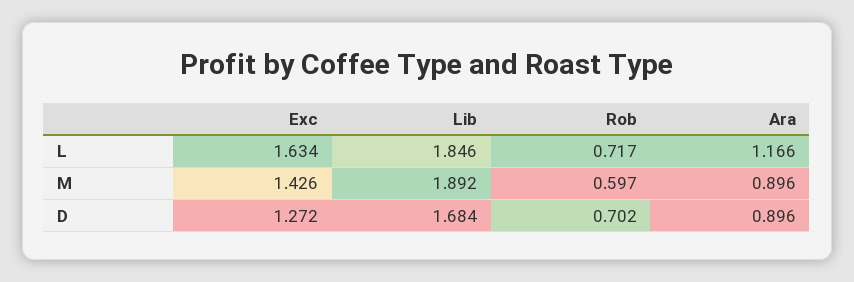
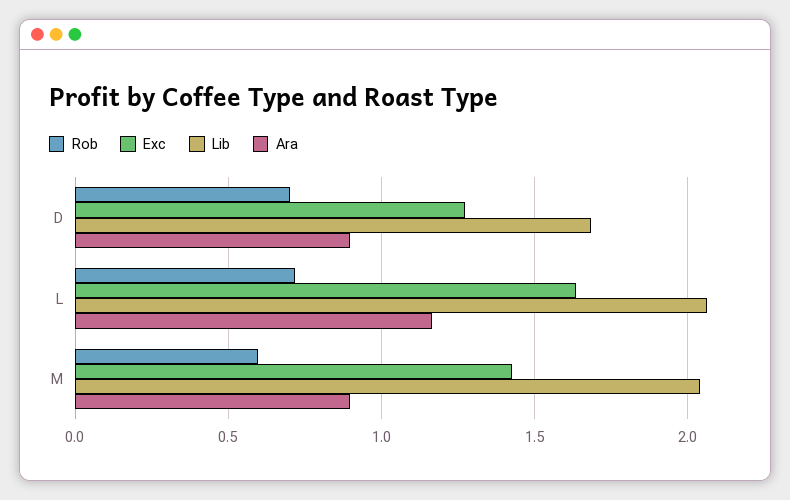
  {
    "Exc": {
      "L": 1.634,
      "M": 1.426,
      "D": 1.272
    },
    "Lib": {
-     "L": 1.846,
+     "L": 2.05,
-     "M": 1.892,
+     "M": 2.05,
      "D": 1.684
    },
    "Rob": {
      "L": 0.717,
      "M": 0.597,
      "D": 0.702
    },
    "Ara": {
      "L": 1.166,
      "M": 0.896,
      "D": 0.896
    }
  }

